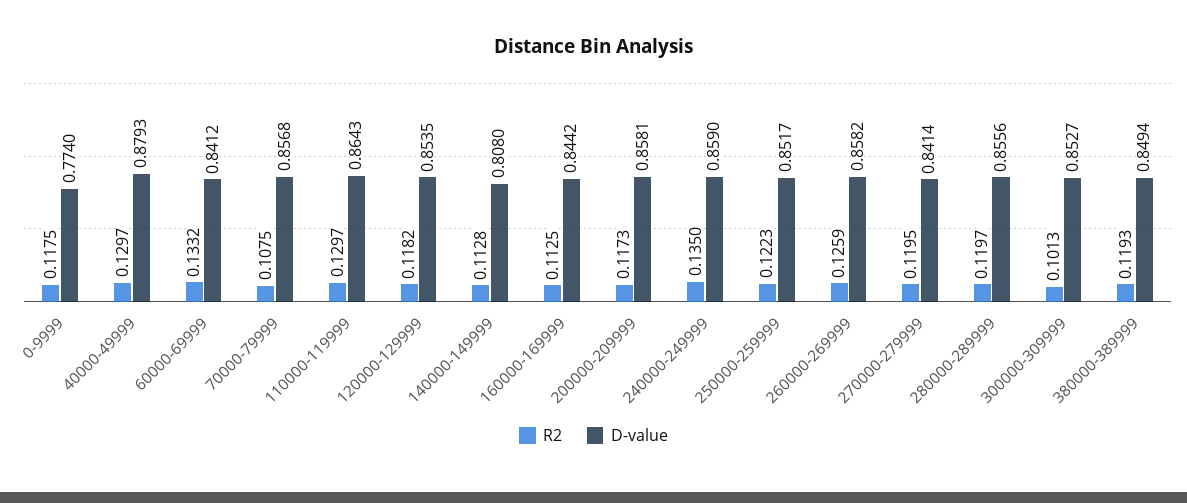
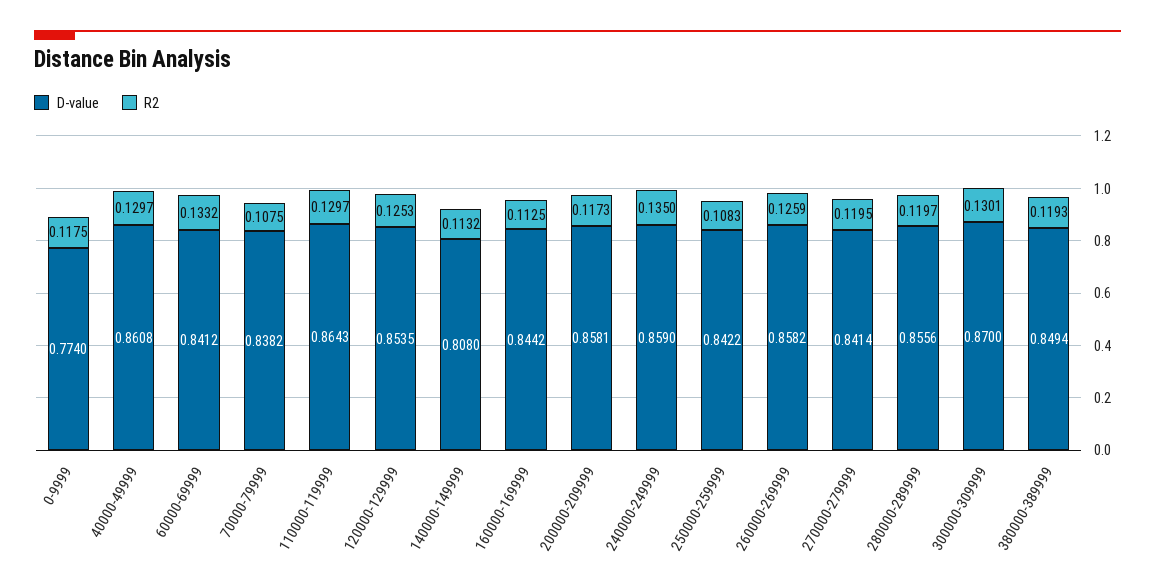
  {
    "R2": {
      "0-9999": 0.1175,
      "40000-49999": 0.1297,
      "60000-69999": 0.1332,
      "70000-79999": 0.1075,
      "110000-119999": 0.1297,
-     "120000-129999": 0.1182,
+     "120000-129999": 0.1253,
-     "140000-149999": 0.1128,
+     "140000-149999": 0.1132,
      "160000-169999": 0.1125,
      "200000-209999": 0.1173,
      "240000-249999": 0.135,
-     "250000-259999": 0.1223,
+     "250000-259999": 0.1083,
      "260000-269999": 0.1259,
      "270000-279999": 0.1195,
      "280000-289999": 0.1197,
-     "300000-309999": 0.1013,
+     "300000-309999": 0.1301,
      "380000-389999": 0.1193
    },
    "D-value": {
      "0-9999": 0.774,
-     "40000-49999": 0.8793,
+     "40000-49999": 0.8608,
      "60000-69999": 0.8412,
-     "70000-79999": 0.8568,
+     "70000-79999": 0.8382,
      "110000-119999": 0.8643,
      "120000-129999": 0.8535,
      "140000-149999": 0.808,
      "160000-169999": 0.8442,
      "200000-209999": 0.8581,
      "240000-249999": 0.859,
-     "250000-259999": 0.8517,
+     "250000-259999": 0.8422,
      "260000-269999": 0.8582,
      "270000-279999": 0.8414,
      "280000-289999": 0.8556,
-     "300000-309999": 0.8527,
+     "300000-309999": 0.87,
      "380000-389999": 0.8494
    }
  }

